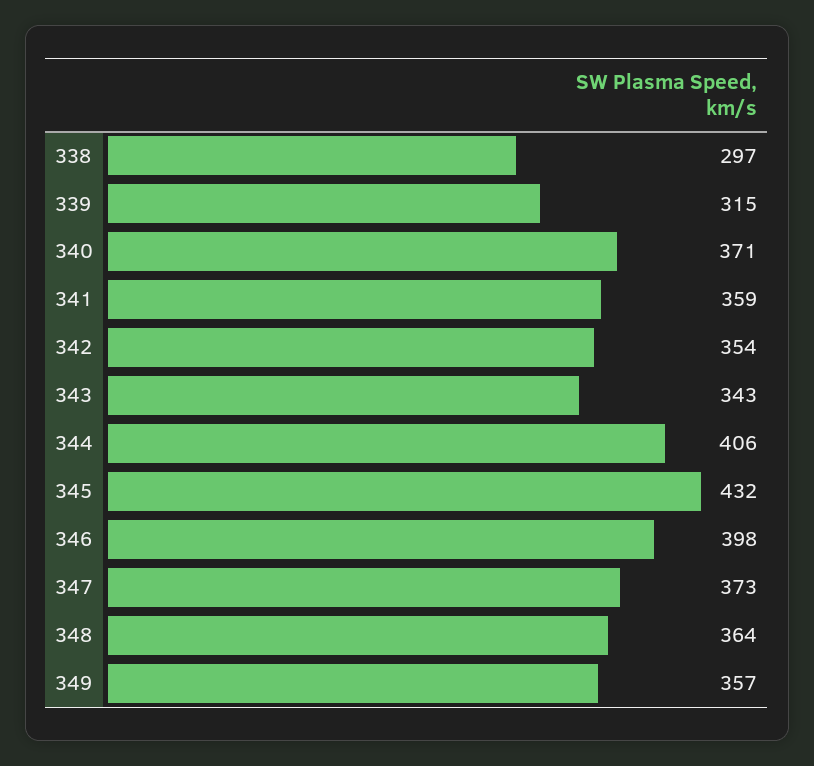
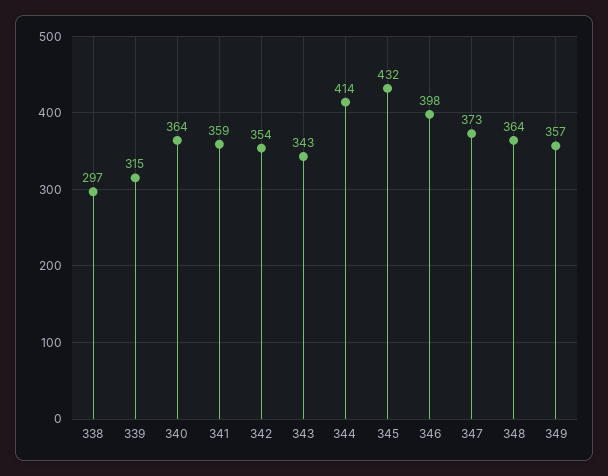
  {
    "338": 297,
    "339": 315,
-   "340": 371,
+   "340": 364,
    "341": 359,
    "342": 354,
    "343": 343,
-   "344": 406,
+   "344": 414,
    "345": 432,
    "346": 398,
    "347": 373,
    "348": 364,
    "349": 357
  }

